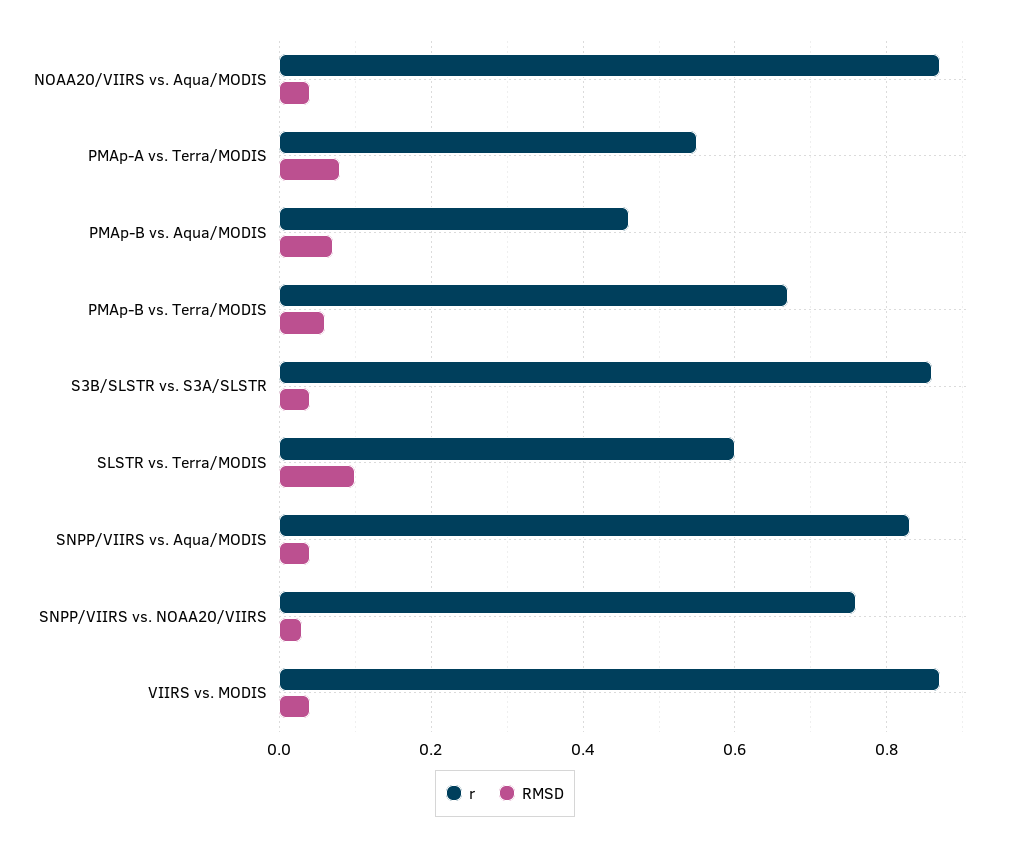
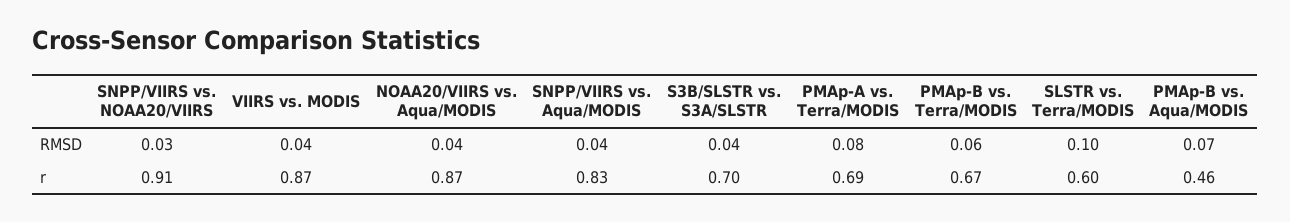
  {
    "r": {
      "NOAA20/VIIRS vs. Aqua/MODIS": 0.87,
-     "PMAp-A vs. Terra/MODIS": 0.55,
+     "PMAp-A vs. Terra/MODIS": 0.69,
      "PMAp-B vs. Aqua/MODIS": 0.46,
      "PMAp-B vs. Terra/MODIS": 0.67,
-     "S3B/SLSTR vs. S3A/SLSTR": 0.85,
+     "S3B/SLSTR vs. S3A/SLSTR": 0.7,
      "SLSTR vs. Terra/MODIS": 0.6,
      "SNPP/VIIRS vs. Aqua/MODIS": 0.83,
-     "SNPP/VIIRS vs. NOAA20/VIIRS": 0.75,
+     "SNPP/VIIRS vs. NOAA20/VIIRS": 0.91,
      "VIIRS vs. MODIS": 0.87
    },
    "RMSD": {
      "NOAA20/VIIRS vs. Aqua/MODIS": 0.04,
      "PMAp-A vs. Terra/MODIS": 0.08,
      "PMAp-B vs. Aqua/MODIS": 0.07,
      "PMAp-B vs. Terra/MODIS": 0.06,
      "S3B/SLSTR vs. S3A/SLSTR": 0.04,
      "SLSTR vs. Terra/MODIS": 0.1,
      "SNPP/VIIRS vs. Aqua/MODIS": 0.04,
      "SNPP/VIIRS vs. NOAA20/VIIRS": 0.03,
      "VIIRS vs. MODIS": 0.04
    }
  }

